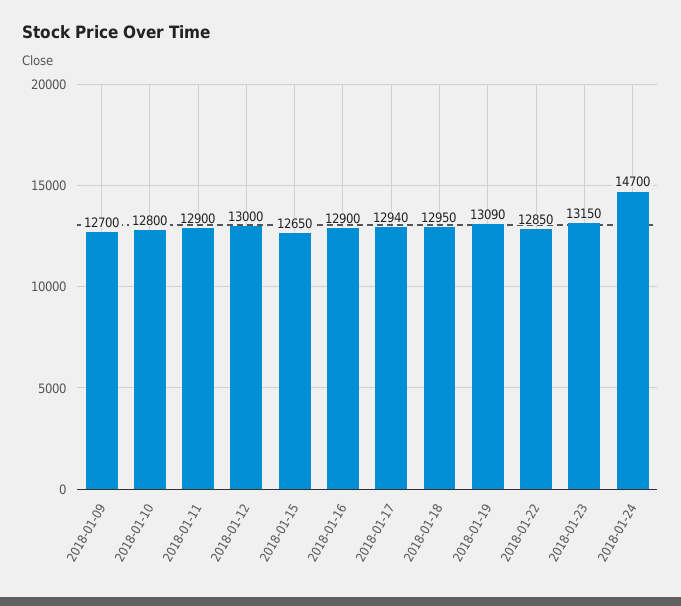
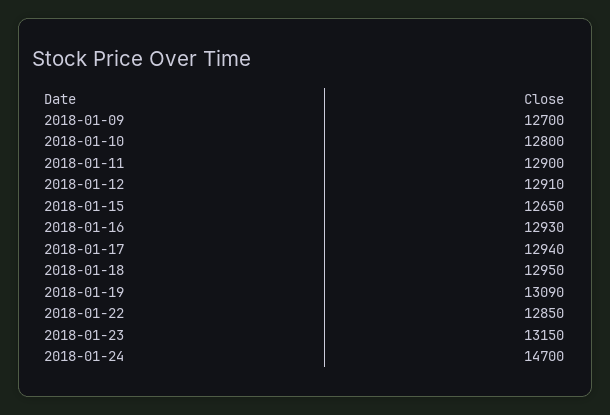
  {
    "2018-01-09": 12700,
    "2018-01-10": 12800,
    "2018-01-11": 12900,
-   "2018-01-12": 13000,
+   "2018-01-12": 12910,
    "2018-01-15": 12650,
-   "2018-01-16": 12900,
+   "2018-01-16": 12930,
    "2018-01-17": 12940,
    "2018-01-18": 12950,
    "2018-01-19": 13090,
    "2018-01-22": 12850,
    "2018-01-23": 13150,
    "2018-01-24": 14700
  }

